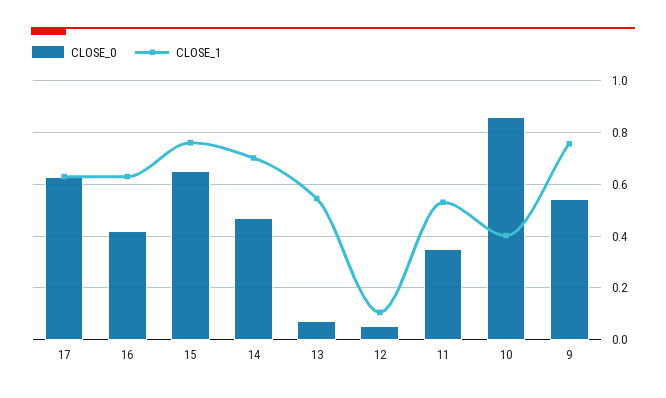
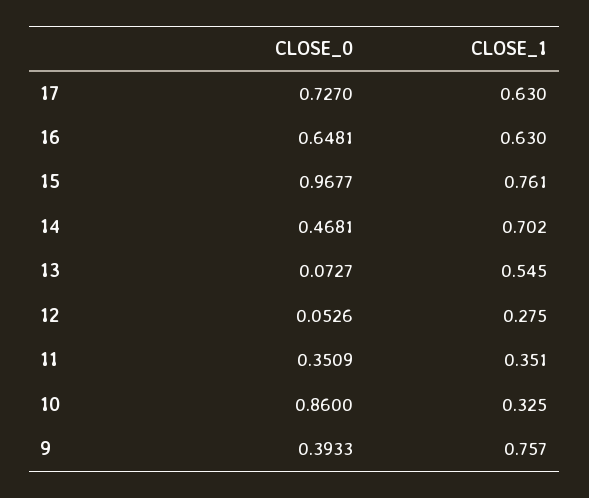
  {
    "CLOSE_0": {
-     "17": 0.625,
+     "17": 0.727,
-     "16": 0.425,
+     "16": 0.6481,
-     "15": 0.65,
+     "15": 0.9677,
      "14": 0.4681,
      "13": 0.0727,
      "12": 0.0526,
      "11": 0.3509,
      "10": 0.86,
-     "9": 0.55
+     "9": 0.3933
    },
    "CLOSE_1": {
      "17": 0.63,
      "16": 0.63,
      "15": 0.761,
      "14": 0.702,
      "13": 0.545,
-     "12": 0.1,
+     "12": 0.275,
-     "11": 0.525,
+     "11": 0.351,
-     "10": 0.4,
+     "10": 0.325,
      "9": 0.757
    }
  }

